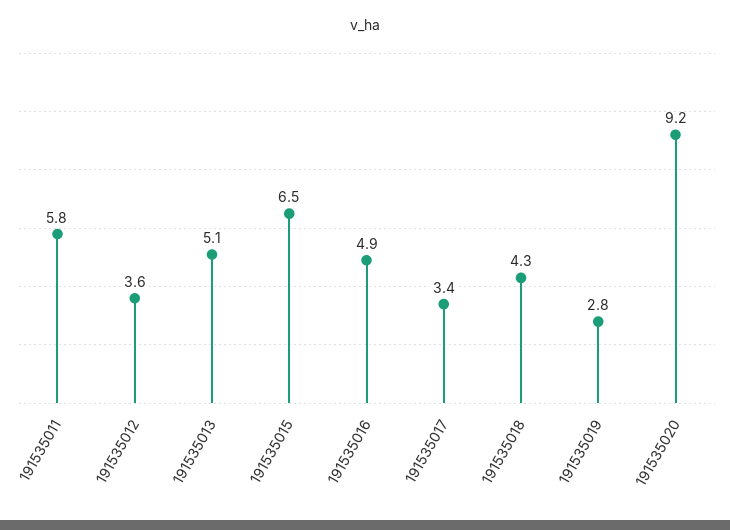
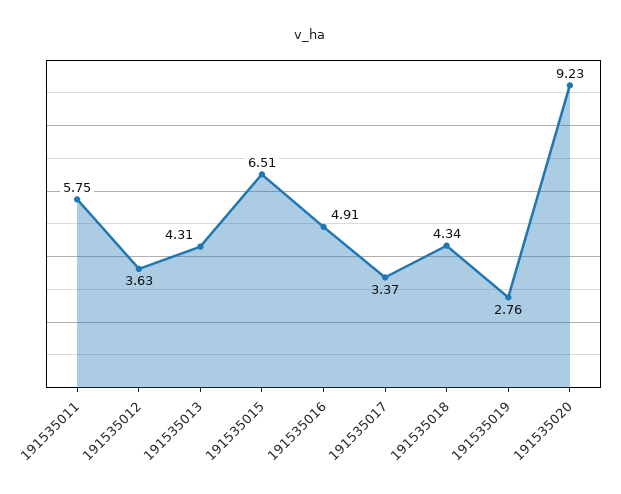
  {
    "191535011": 5.75,
    "191535012": 3.63,
-   "191535013": 5.1,
+   "191535013": 4.31,
    "191535015": 6.51,
    "191535016": 4.91,
    "191535017": 3.37,
    "191535018": 4.34,
    "191535019": 2.76,
    "191535020": 9.23
  }

